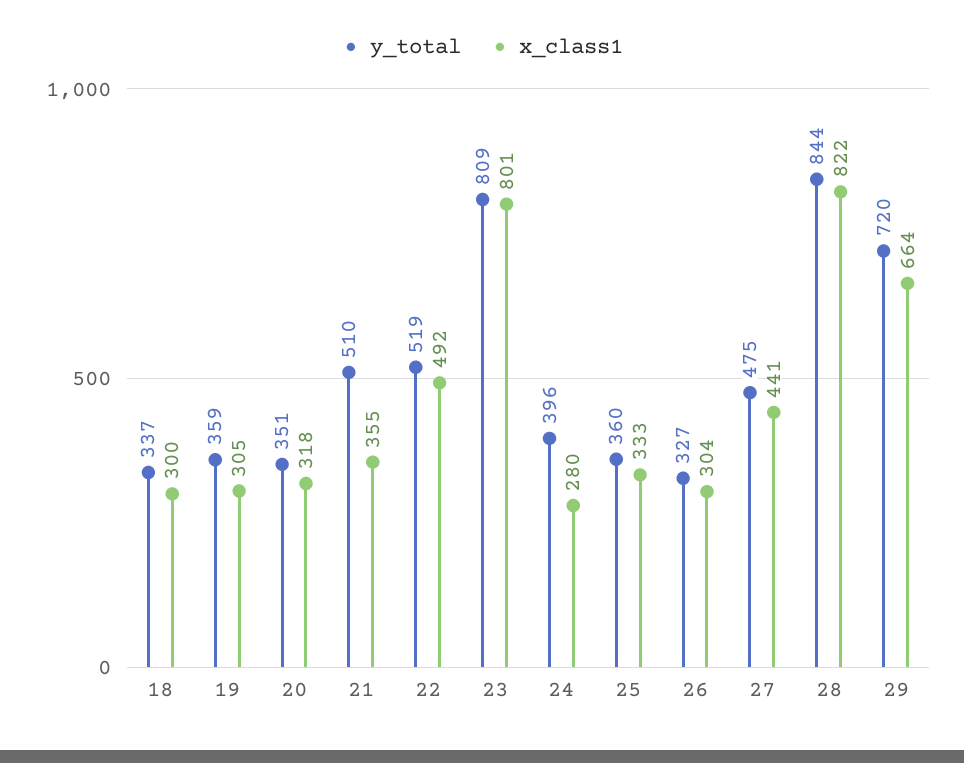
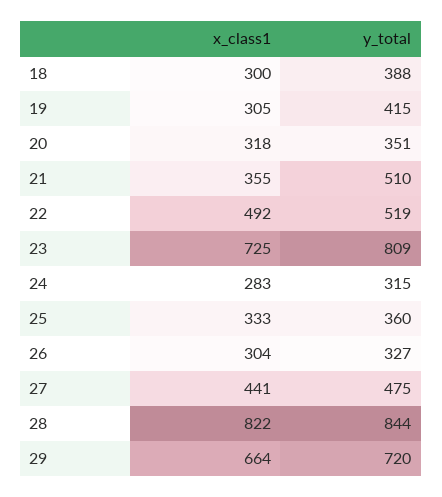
  {
    "y_total": {
-     "18": 337,
+     "18": 388,
-     "19": 359,
+     "19": 415,
      "20": 351,
      "21": 510,
      "22": 519,
      "23": 809,
-     "24": 396,
+     "24": 315,
      "25": 360,
      "26": 327,
      "27": 475,
      "28": 844,
      "29": 720
    },
    "x_class1": {
      "18": 300,
      "19": 305,
      "20": 318,
      "21": 355,
      "22": 492,
-     "23": 801,
+     "23": 725,
-     "24": 280,
+     "24": 283,
      "25": 333,
      "26": 304,
      "27": 441,
      "28": 822,
      "29": 664
    }
  }

